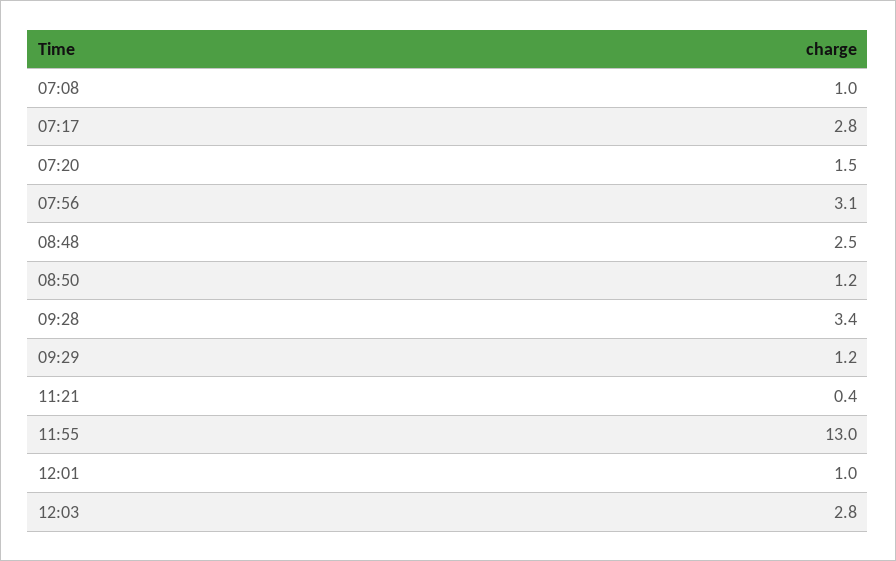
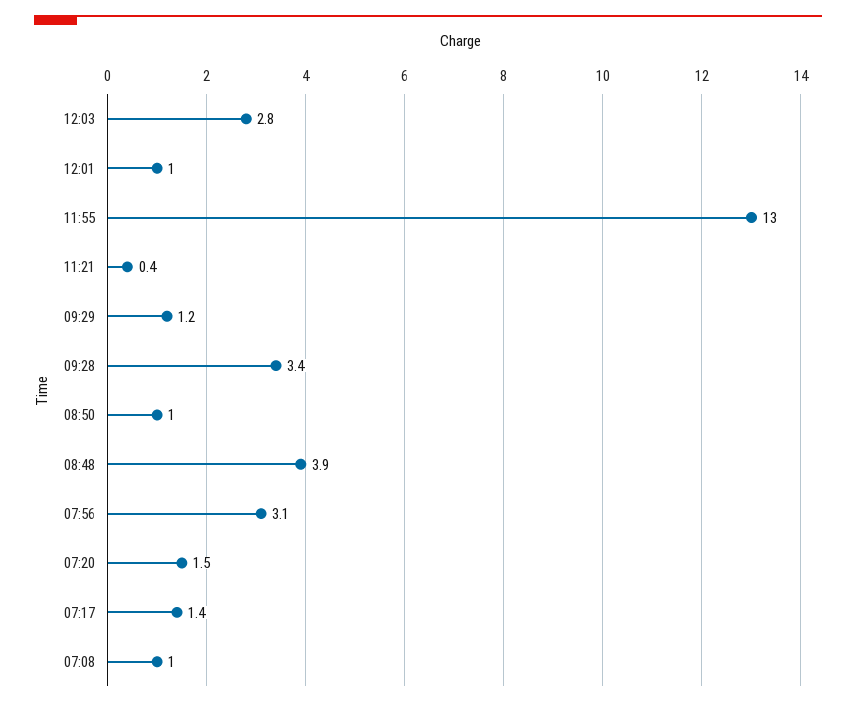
  {
    "07:08": 1,
-   "07:17": 2.8,
+   "07:17": 1.4,
    "07:20": 1.5,
    "07:56": 3.1,
-   "08:48": 2.5,
+   "08:48": 3.9,
-   "08:50": 1.2,
+   "08:50": 1,
    "09:28": 3.4,
    "09:29": 1.2,
    "11:21": 0.4,
    "11:55": 13,
    "12:01": 1,
    "12:03": 2.8
  }

